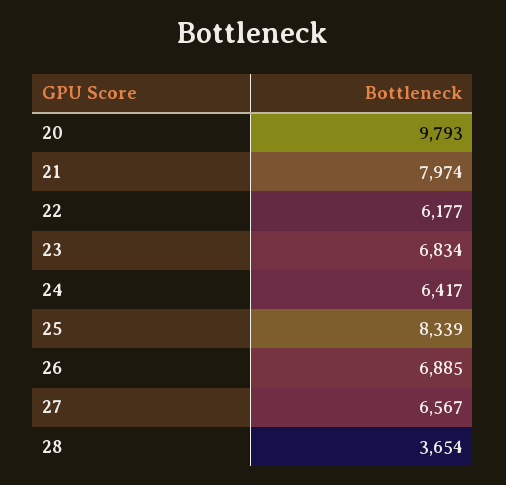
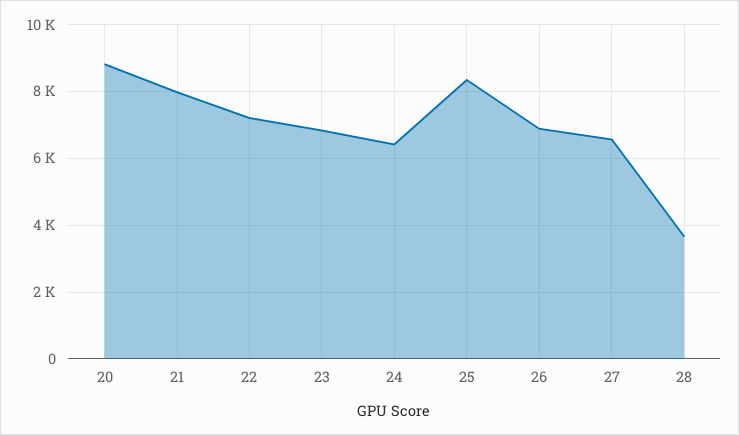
  {
-   "20": 9793,
+   "20": 8800,
    "21": 7974,
-   "22": 6177,
+   "22": 7200,
    "23": 6834,
    "24": 6417,
    "25": 8339,
    "26": 6885,
    "27": 6567,
    "28": 3654
  }

